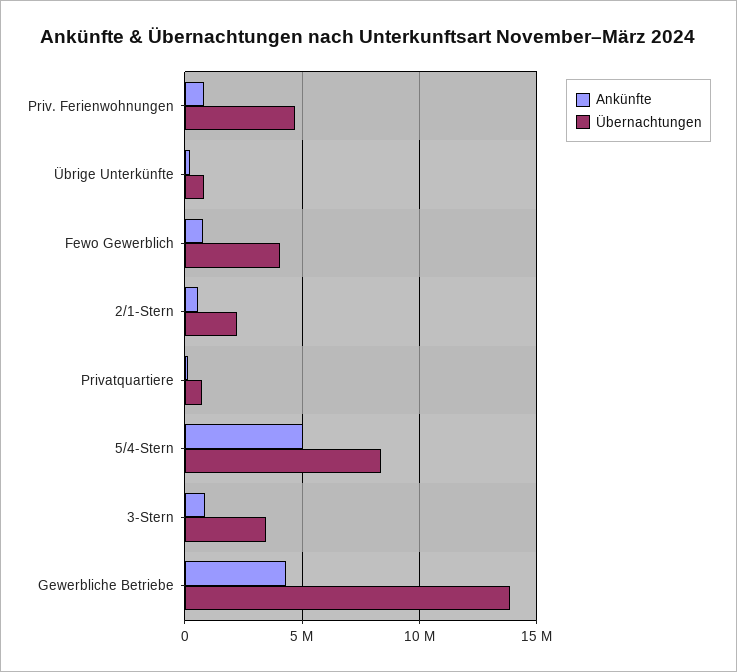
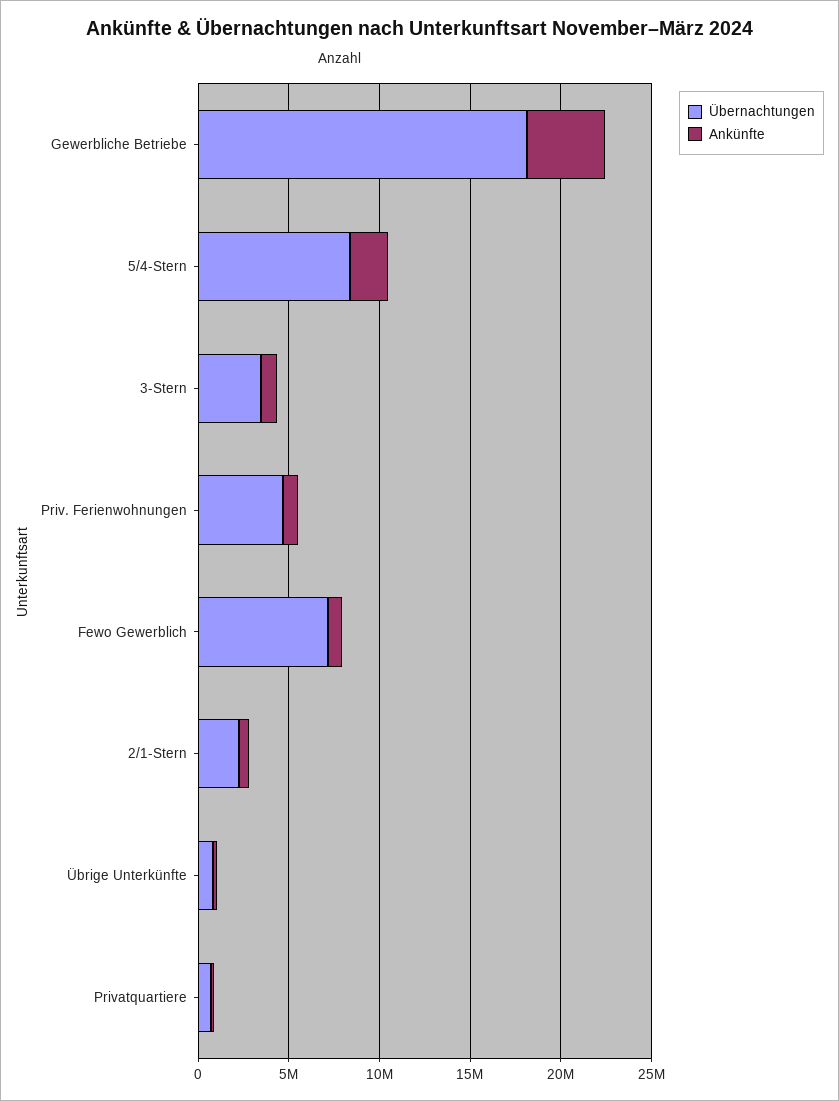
  {
    "Ankünfte": {
      "Priv. Ferienwohnungen": 1000000,
      "Übrige Unterkünfte": 0,
      "Fewo Gewerblich": 1000000,
      "2/1-Stern": 500000,
      "Privatquartiere": 0,
-     "5/4-Stern": 5000000,
+     "5/4-Stern": 2000000,
      "3-Stern": 1000000,
      "Gewerbliche Betriebe": 4500000
    },
    "Übernachtungen": {
      "Priv. Ferienwohnungen": 4500000,
      "Übrige Unterkünfte": 1000000,
-     "Fewo Gewerblich": 4000000,
+     "Fewo Gewerblich": 7000000,
      "2/1-Stern": 2000000,
      "Privatquartiere": 500000,
      "5/4-Stern": 8500000,
      "3-Stern": 3500000,
-     "Gewerbliche Betriebe": 14000000
+     "Gewerbliche Betriebe": 18000000
    }
  }

